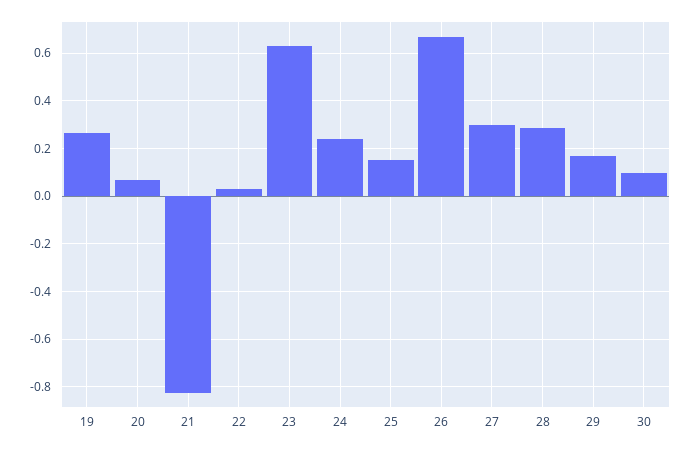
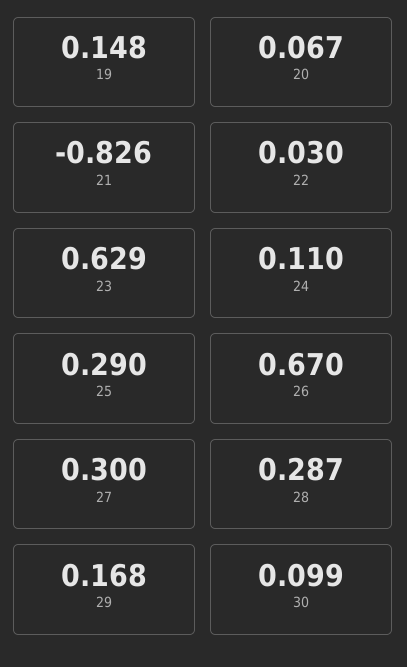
  {
-   "19": 0.25,
+   "19": 0.148,
    "20": 0.067,
    "21": -0.826,
    "22": 0.03,
    "23": 0.629,
-   "24": 0.25,
+   "24": 0.11,
-   "25": 0.15,
+   "25": 0.29,
    "26": 0.67,
    "27": 0.3,
    "28": 0.287,
    "29": 0.168,
    "30": 0.099
  }

